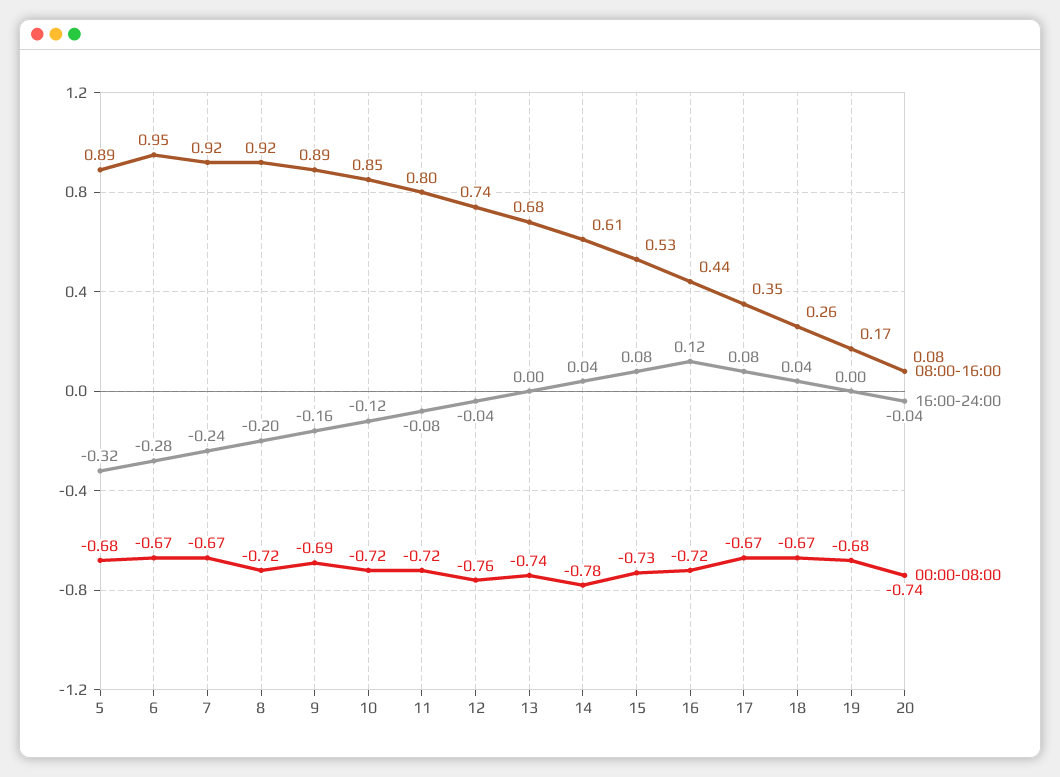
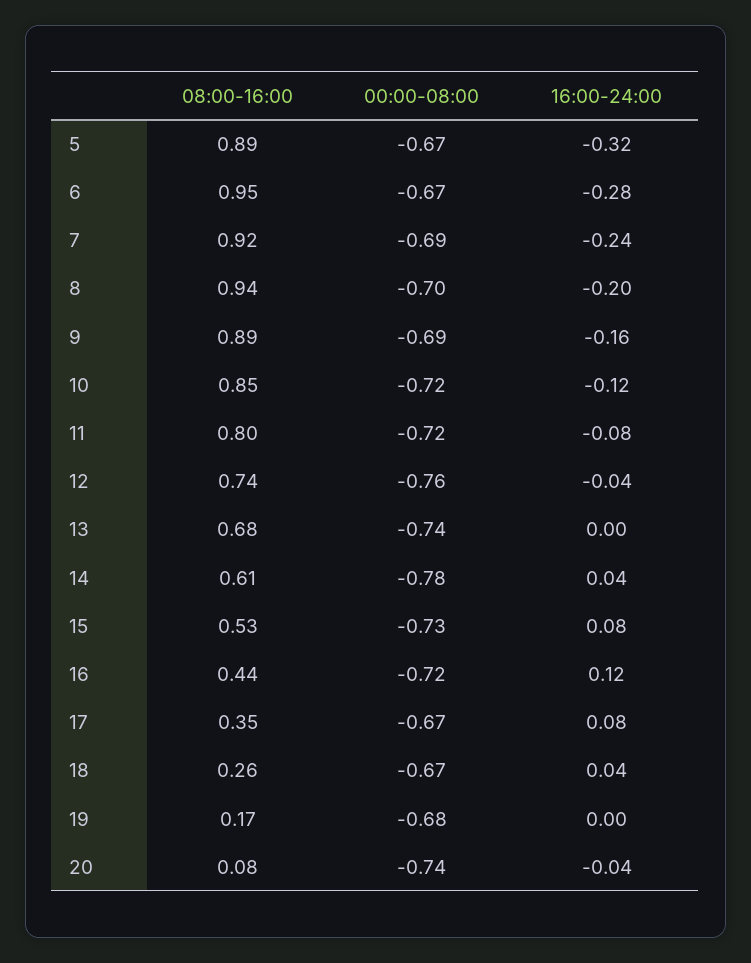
  {
    "08:00-16:00": {
      "5": 0.89,
      "6": 0.95,
      "7": 0.92,
-     "8": 0.92,
+     "8": 0.94,
      "9": 0.89,
      "10": 0.85,
      "11": 0.8,
      "12": 0.74,
      "13": 0.68,
      "14": 0.61,
      "15": 0.53,
      "16": 0.44,
      "17": 0.35,
      "18": 0.26,
      "19": 0.17,
      "20": 0.08
    },
    "16:00-24:00": {
      "5": -0.32,
      "6": -0.28,
      "7": -0.24,
      "8": -0.2,
      "9": -0.16,
      "10": -0.12,
      "11": -0.08,
      "12": -0.04,
      "13": 0,
      "14": 0.04,
      "15": 0.08,
      "16": 0.12,
      "17": 0.08,
      "18": 0.04,
      "19": 0,
      "20": -0.04
    },
    "00:00-08:00": {
-     "5": -0.68,
+     "5": -0.67,
      "6": -0.67,
-     "7": -0.67,
+     "7": -0.69,
-     "8": -0.72,
+     "8": -0.7,
      "9": -0.69,
      "10": -0.72,
      "11": -0.72,
      "12": -0.76,
      "13": -0.74,
      "14": -0.78,
      "15": -0.73,
      "16": -0.72,
      "17": -0.67,
      "18": -0.67,
      "19": -0.68,
      "20": -0.74
    }
  }

